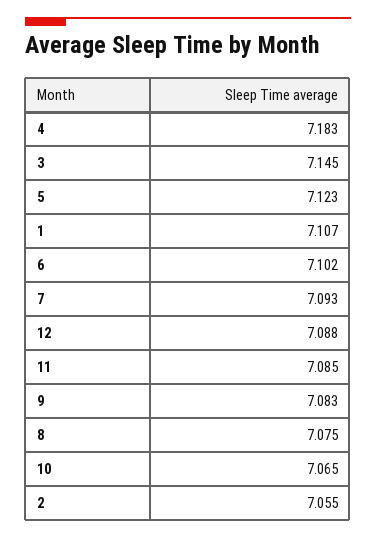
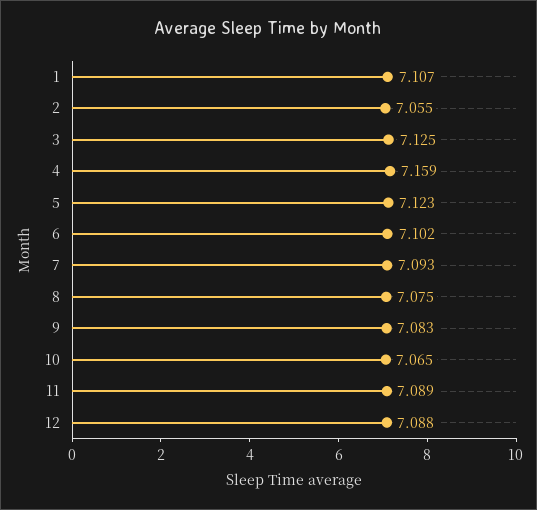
  {
-   "4": 7.183,
+   "4": 7.159,
-   "3": 7.145,
+   "3": 7.125,
    "5": 7.123,
    "1": 7.107,
    "6": 7.102,
    "7": 7.093,
    "12": 7.088,
-   "11": 7.085,
+   "11": 7.089,
    "9": 7.083,
    "8": 7.075,
    "10": 7.065,
    "2": 7.055
  }

